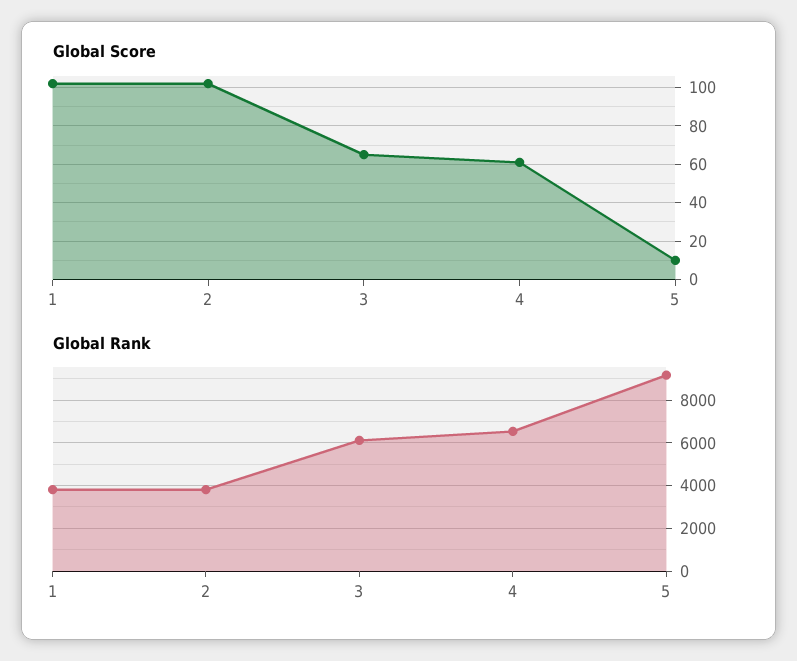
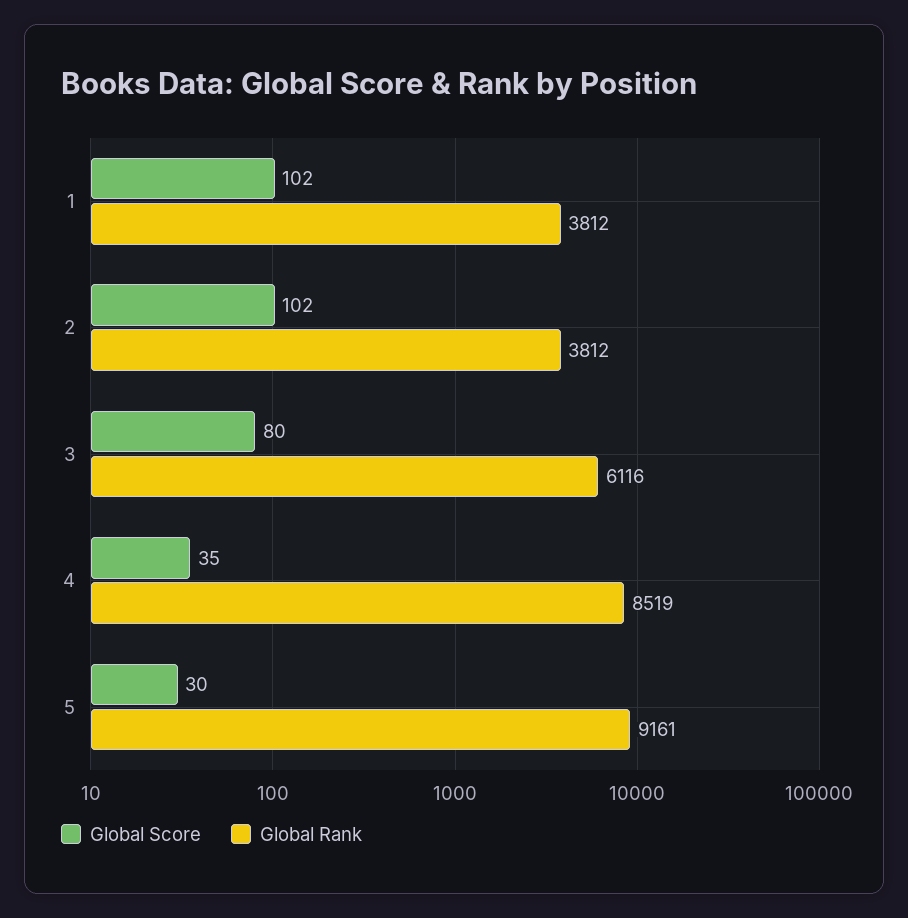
  {
    "Global Score": {
      "1": 102,
      "2": 102,
-     "3": 65,
+     "3": 80,
-     "4": 60,
+     "4": 35,
-     "5": 10
+     "5": 30
    },
    "Global Rank": {
      "1": 3812,
      "2": 3812,
      "3": 6116,
-     "4": 6500,
+     "4": 8519,
      "5": 9161
    }
  }

